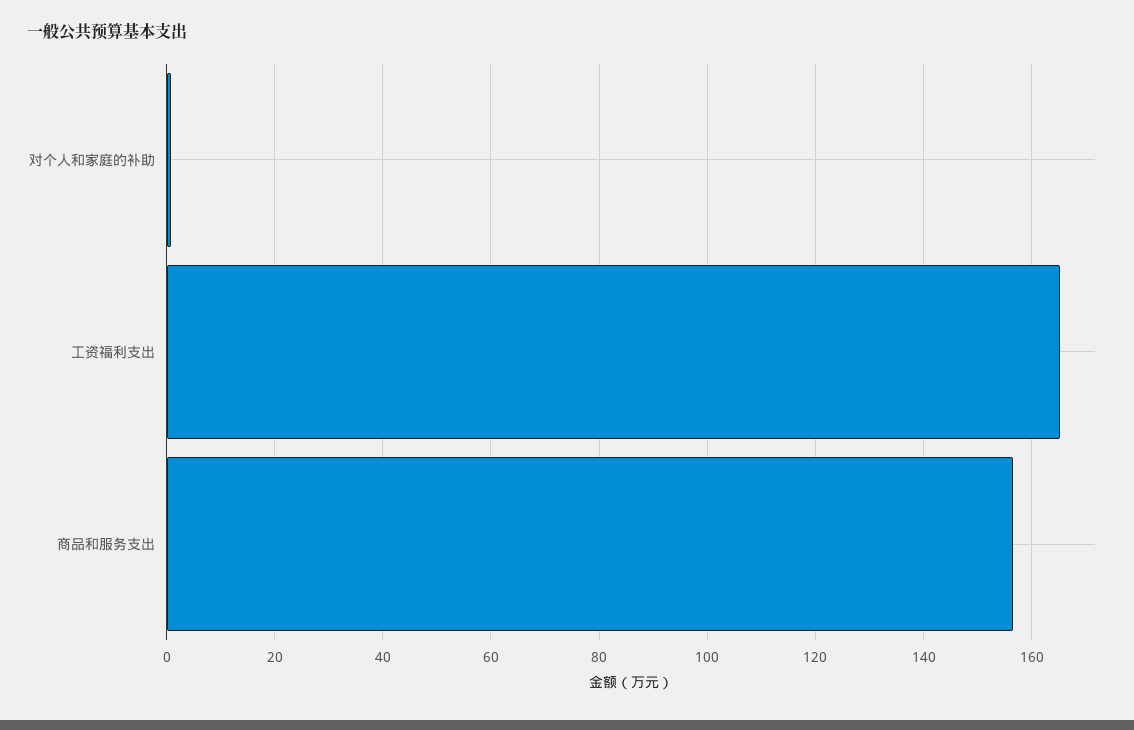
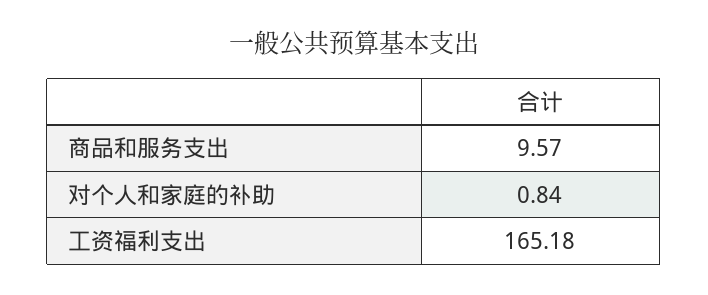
  {
    "对个人和家庭的补助": 0.84,
    "工资福利支出": 165.18,
-   "商品和服务支出": 156
+   "商品和服务支出": 9.57
  }

